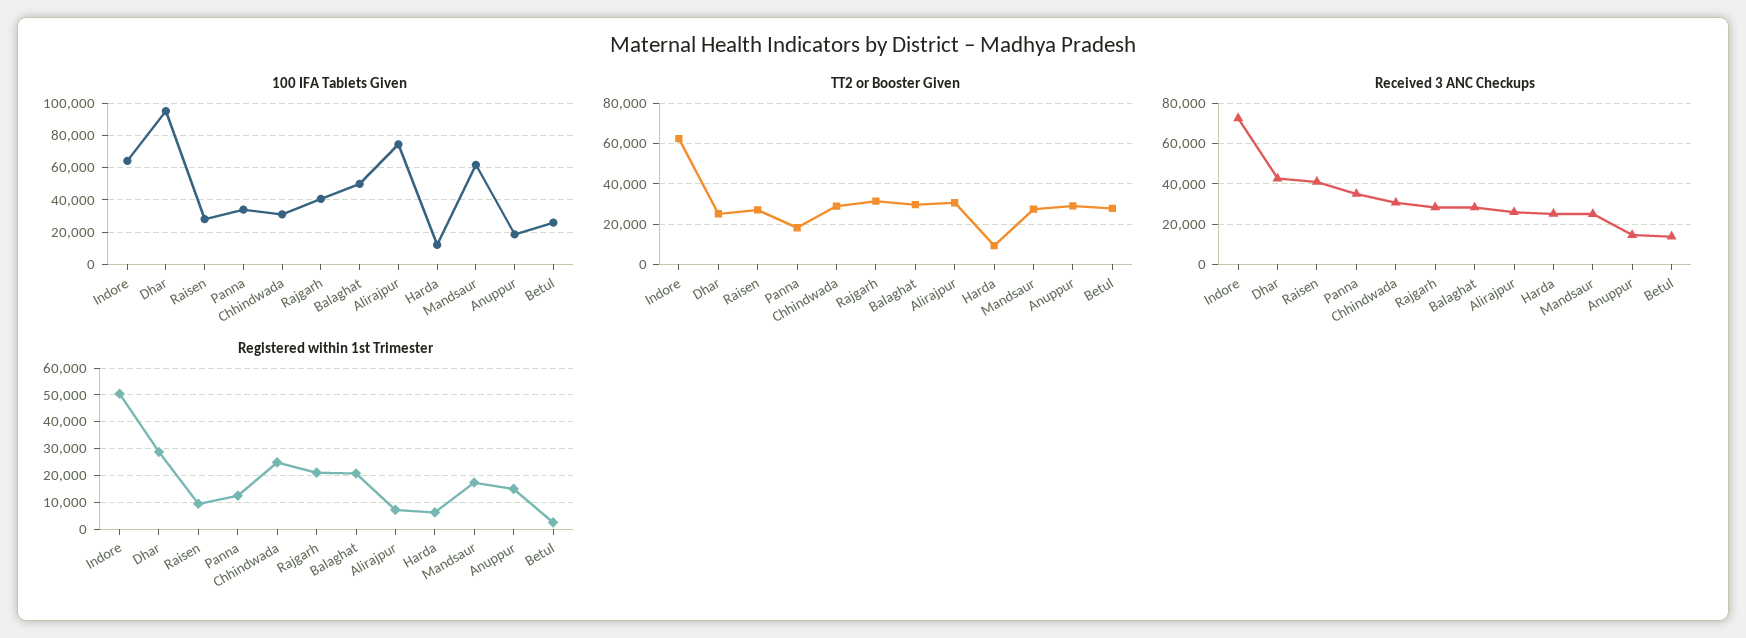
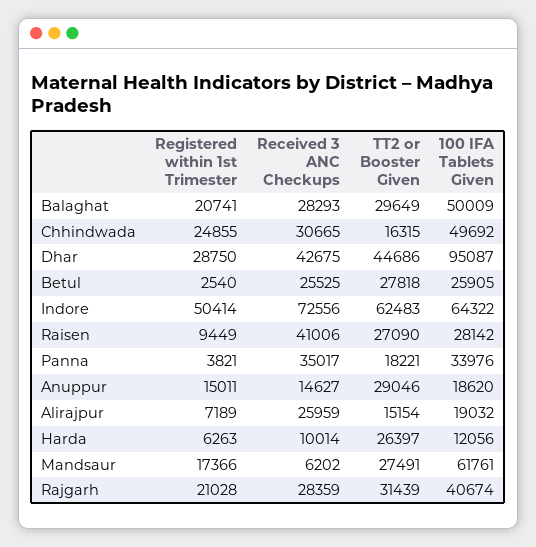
  {
    "100 IFA Tablets Given": {
      "Indore": 64322,
      "Dhar": 95087,
      "Raisen": 28142,
      "Panna": 33976,
-     "Chhindwada": 30000,
+     "Chhindwada": 49692,
      "Rajgarh": 40674,
      "Balaghat": 50009,
-     "Alirajpur": 75000,
+     "Alirajpur": 19032,
      "Harda": 12056,
      "Mandsaur": 61761,
      "Anuppur": 18620,
      "Betul": 25905
    },
    "TT2 or Booster Given": {
      "Indore": 62483,
-     "Dhar": 25000,
+     "Dhar": 44686,
      "Raisen": 27090,
      "Panna": 18221,
-     "Chhindwada": 30000,
+     "Chhindwada": 16315,
      "Rajgarh": 31439,
      "Balaghat": 29649,
-     "Alirajpur": 30000,
+     "Alirajpur": 15154,
-     "Harda": 10000,
+     "Harda": 26397,
      "Mandsaur": 27491,
      "Anuppur": 29046,
      "Betul": 27818
    },
    "Received 3 ANC Checkups": {
      "Indore": 72556,
      "Dhar": 42675,
      "Raisen": 41006,
      "Panna": 35017,
      "Chhindwada": 30665,
      "Rajgarh": 28359,
      "Balaghat": 28293,
      "Alirajpur": 25959,
-     "Harda": 25000,
+     "Harda": 10014,
-     "Mandsaur": 25000,
+     "Mandsaur": 6202,
      "Anuppur": 14627,
-     "Betul": 15000
+     "Betul": 25525
    },
    "Registered within 1st Trimester": {
      "Indore": 50414,
      "Dhar": 28750,
      "Raisen": 9449,
-     "Panna": 12500,
+     "Panna": 3821,
      "Chhindwada": 24855,
      "Rajgarh": 21028,
      "Balaghat": 20741,
      "Alirajpur": 7189,
      "Harda": 6263,
      "Mandsaur": 17366,
      "Anuppur": 15011,
      "Betul": 2540
    }
  }

